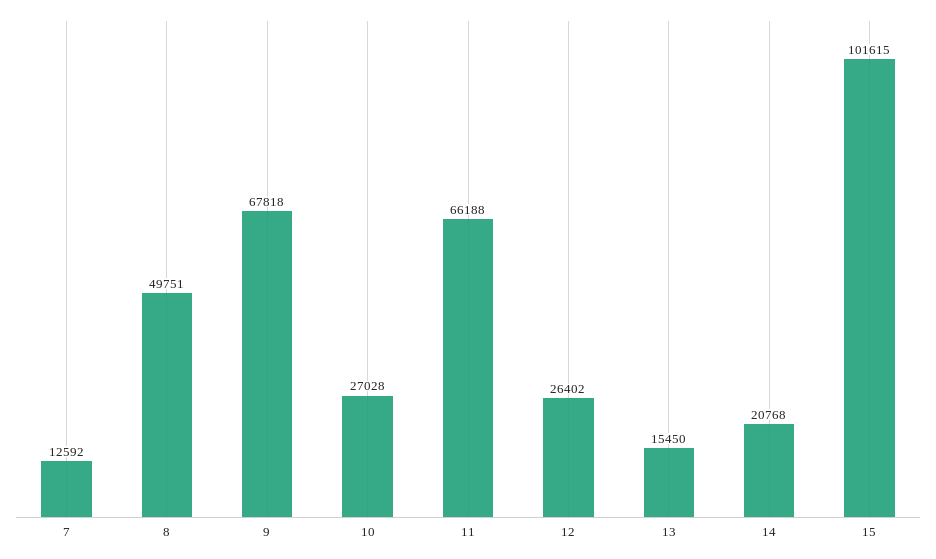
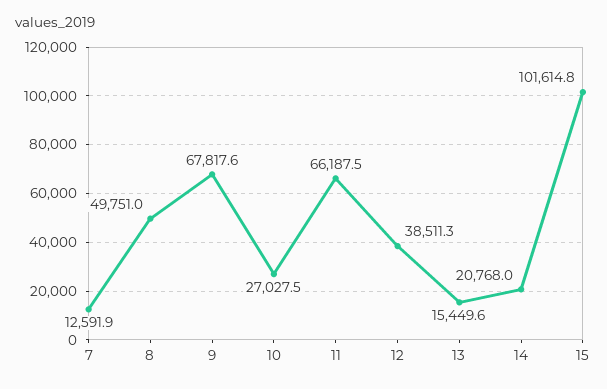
  {
    "7": 12591.9,
    "8": 49751,
    "9": 67817.6,
    "10": 27027.5,
    "11": 66187.5,
-   "12": 26402,
+   "12": 38511.3,
    "13": 15449.6,
    "14": 20768,
    "15": 101614.8
  }

